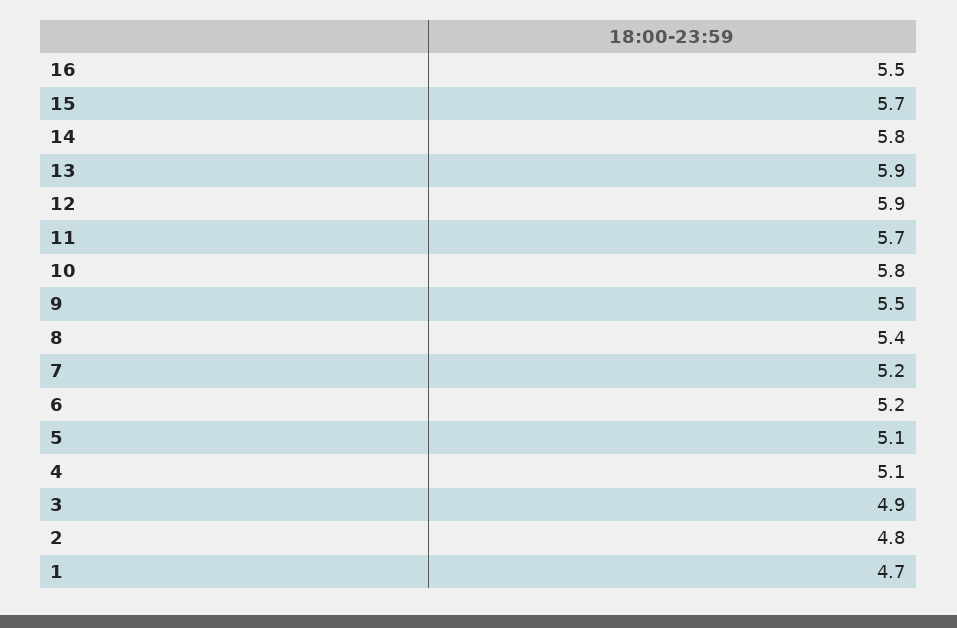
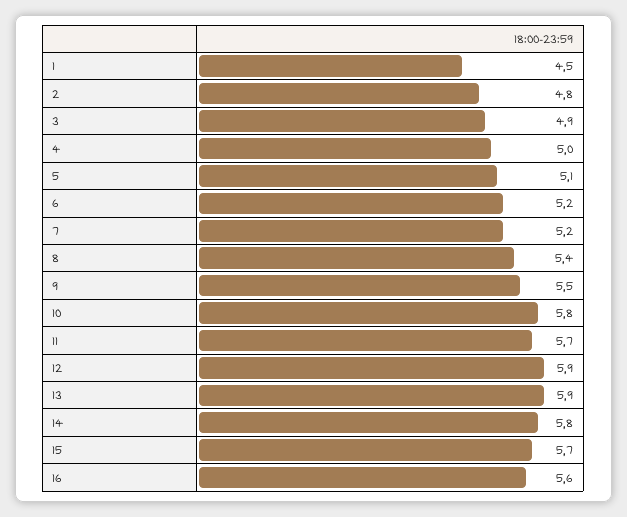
  {
-   "16": 5.5,
+   "16": 5.6,
    "15": 5.7,
    "14": 5.8,
    "13": 5.9,
    "12": 5.9,
    "11": 5.7,
    "10": 5.8,
    "9": 5.5,
    "8": 5.4,
    "7": 5.2,
    "6": 5.2,
    "5": 5.1,
-   "4": 5.1,
+   "4": 5,
    "3": 4.9,
    "2": 4.8,
-   "1": 4.7
+   "1": 4.5
  }

